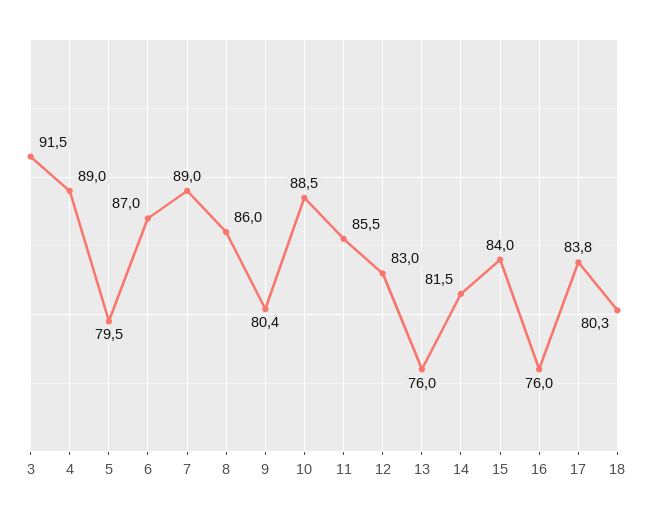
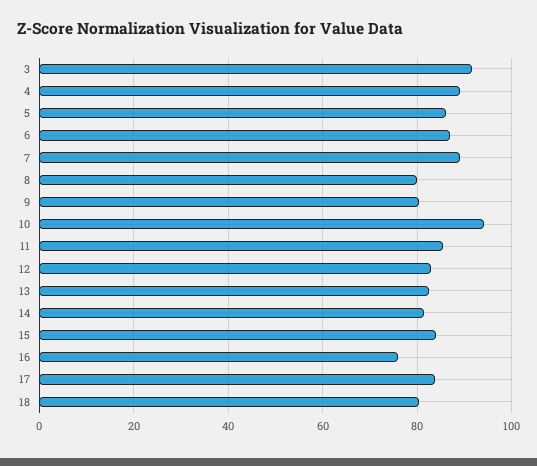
  {
    "3": 91.5,
    "4": 89,
-   "5": 79.5,
+   "5": 86,
    "6": 87,
    "7": 89,
-   "8": 86,
+   "8": 80,
    "9": 80.4,
-   "10": 88.5,
+   "10": 94,
    "11": 85.5,
    "12": 83,
-   "13": 76,
+   "13": 82,
    "14": 81.5,
    "15": 84,
    "16": 76,
    "17": 83.8,
    "18": 80.3
  }

